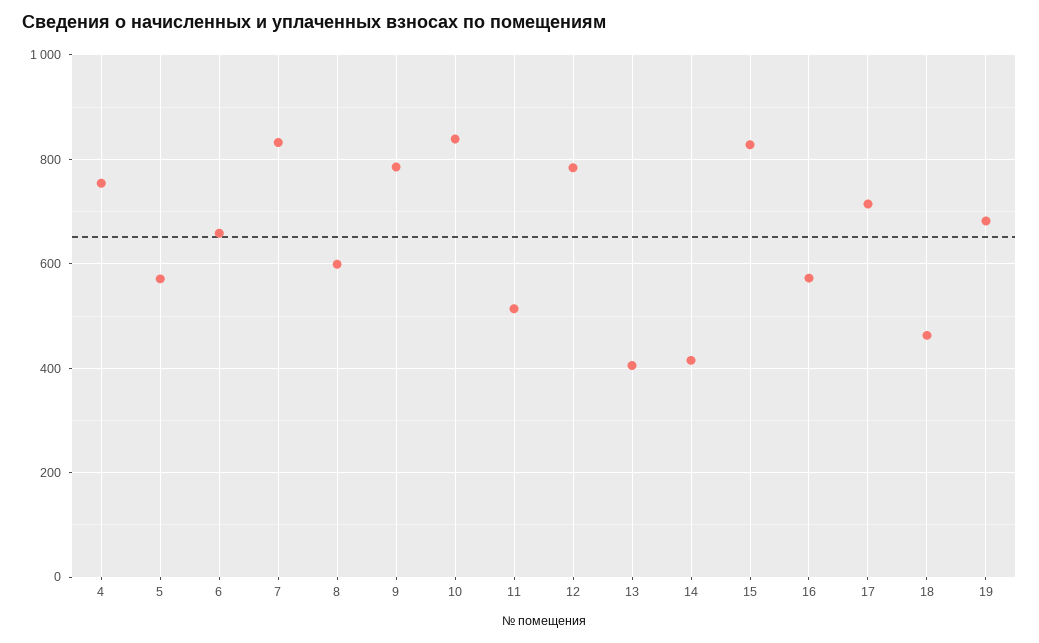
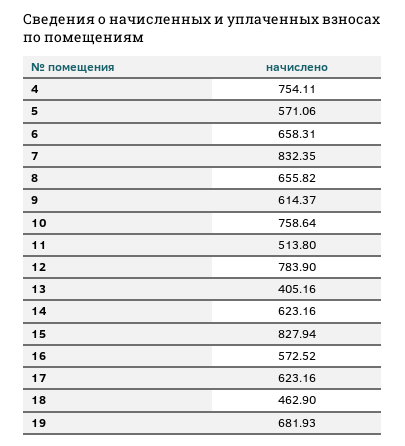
  {
    "4": 754.11,
    "5": 571.06,
    "6": 658.31,
    "7": 832.35,
-   "8": 600,
+   "8": 655.82,
-   "9": 780,
+   "9": 614.37,
-   "10": 840,
+   "10": 758.64,
    "11": 513.8,
    "12": 783.9,
    "13": 405.16,
-   "14": 420,
+   "14": 623.16,
    "15": 827.94,
    "16": 572.52,
-   "17": 720,
+   "17": 623.16,
    "18": 462.9,
    "19": 681.93
  }

